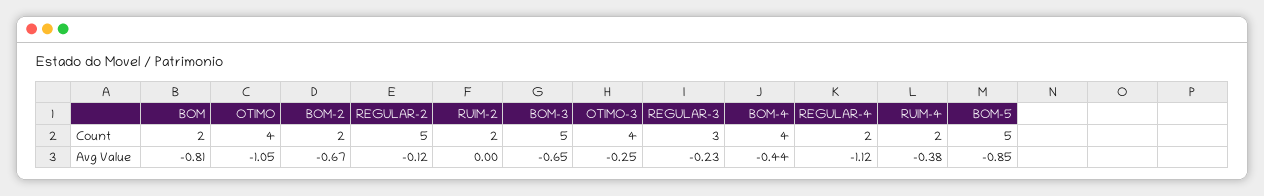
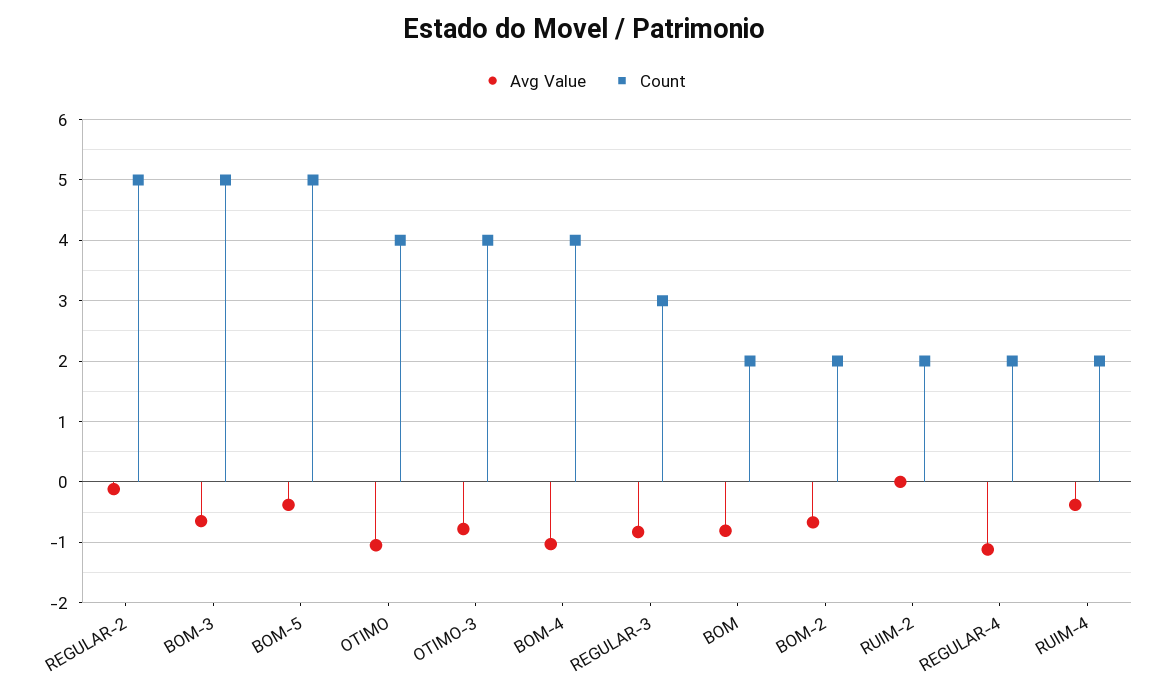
  {
    "Count": {
      "BOM": 2,
      "OTIMO": 4,
      "BOM-2": 2,
      "REGULAR-2": 5,
      "RUIM-2": 2,
      "BOM-3": 5,
      "OTIMO-3": 4,
      "REGULAR-3": 3,
      "BOM-4": 4,
      "REGULAR-4": 2,
      "RUIM-4": 2,
      "BOM-5": 5
    },
    "Avg Value": {
      "BOM": -0.81,
      "OTIMO": -1.05,
      "BOM-2": -0.67,
      "REGULAR-2": -0.12,
      "RUIM-2": 0,
      "BOM-3": -0.65,
-     "OTIMO-3": -0.25,
+     "OTIMO-3": -0.8,
-     "REGULAR-3": -0.23,
+     "REGULAR-3": -0.8,
-     "BOM-4": -0.44,
+     "BOM-4": -1,
      "REGULAR-4": -1.12,
      "RUIM-4": -0.38,
-     "BOM-5": -0.85
+     "BOM-5": -0.4
    }
  }

